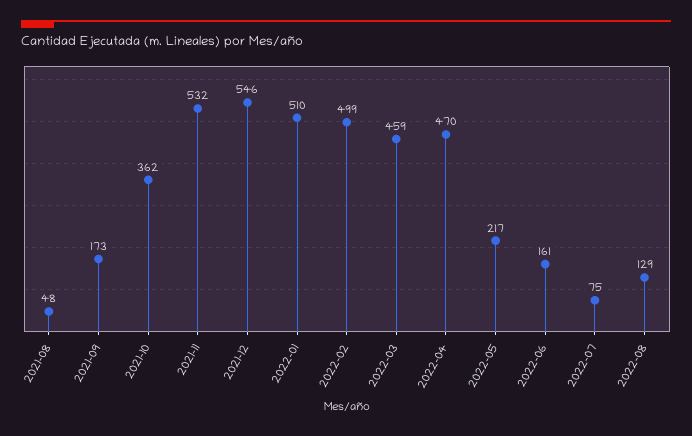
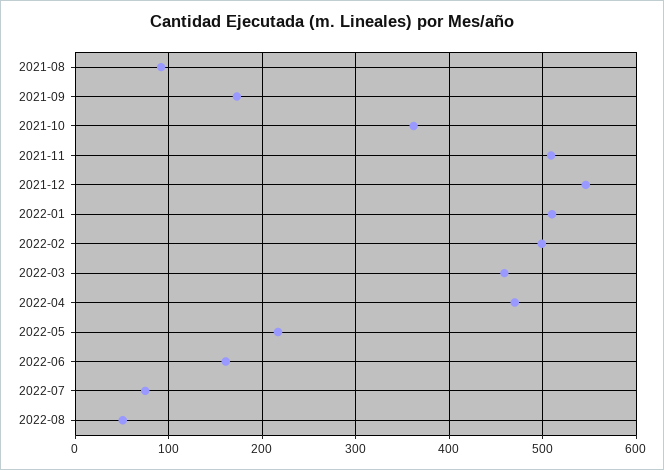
  {
-   "2021-08": 48,
+   "2021-08": 90,
    "2021-09": 173,
    "2021-10": 362,
-   "2021-11": 532,
+   "2021-11": 510,
    "2021-12": 546,
    "2022-01": 510,
    "2022-02": 499,
    "2022-03": 459,
    "2022-04": 470,
    "2022-05": 217,
    "2022-06": 161,
    "2022-07": 75,
-   "2022-08": 129
+   "2022-08": 50
  }

